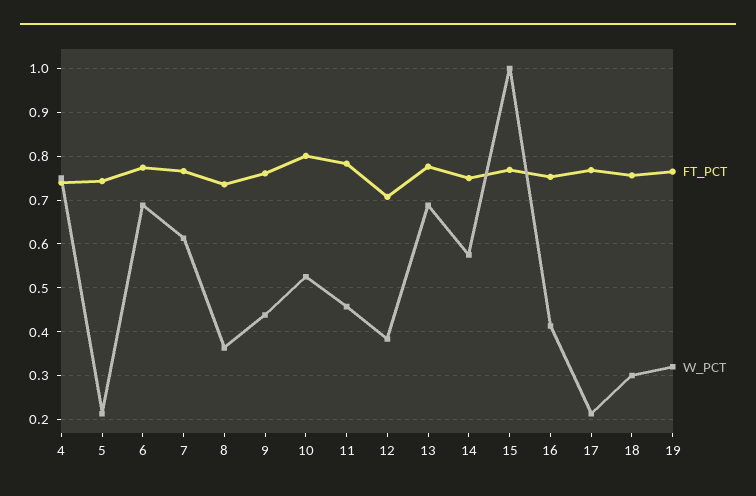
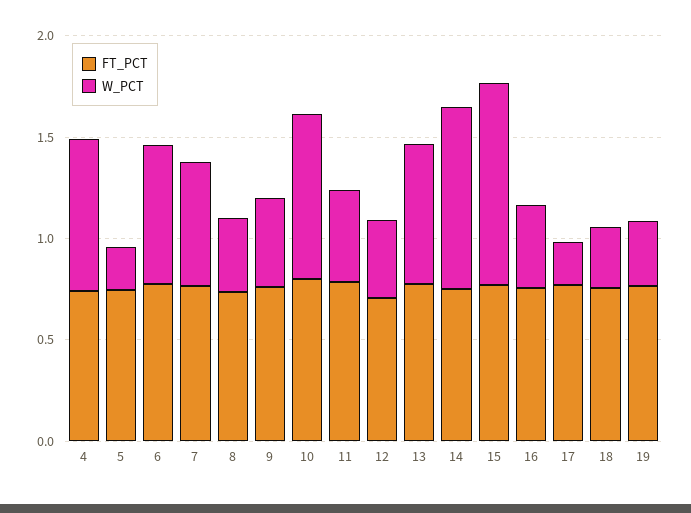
  {
    "FT_PCT": {
      "4": 0.74,
      "5": 0.74,
      "6": 0.78,
      "7": 0.76,
      "8": 0.74,
      "9": 0.76,
      "10": 0.8,
      "11": 0.78,
      "12": 0.7,
      "13": 0.78,
      "14": 0.76,
      "15": 0.76,
      "16": 0.76,
      "17": 0.76,
      "18": 0.76,
      "19": 0.76
    },
    "W_PCT": {
      "4": 0.76,
      "5": 0.22,
      "6": 0.68,
      "7": 0.62,
      "8": 0.36,
      "9": 0.44,
-     "10": 0.52,
+     "10": 0.8,
      "11": 0.46,
      "12": 0.38,
      "13": 0.68,
-     "14": 0.58,
+     "14": 0.9,
      "15": 1,
      "16": 0.42,
      "17": 0.22,
      "18": 0.3,
      "19": 0.32
    }
  }

